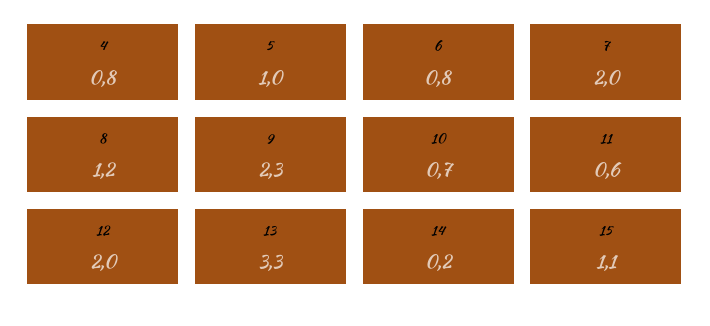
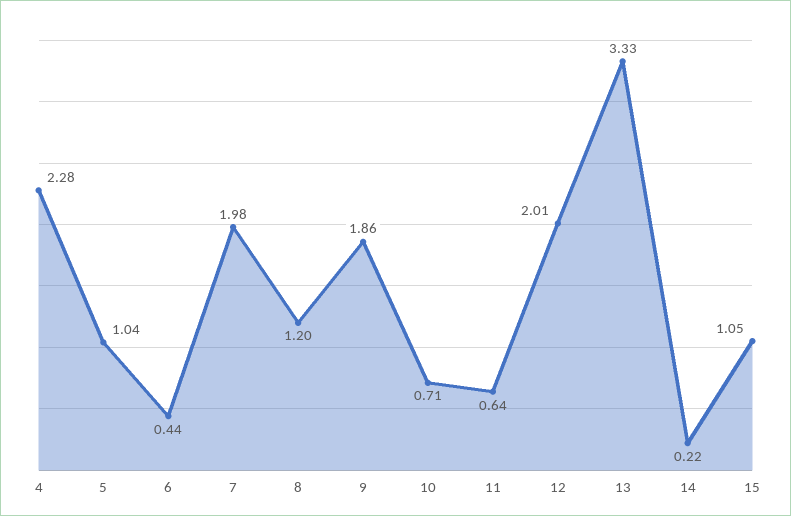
  {
-   "4": 0.8,
+   "4": 2.28,
    "5": 1.04,
-   "6": 0.8,
+   "6": 0.44,
    "7": 1.98,
    "8": 1.2,
-   "9": 2.3,
+   "9": 1.86,
    "10": 0.71,
    "11": 0.64,
    "12": 2.01,
    "13": 3.33,
    "14": 0.22,
    "15": 1.05
  }

